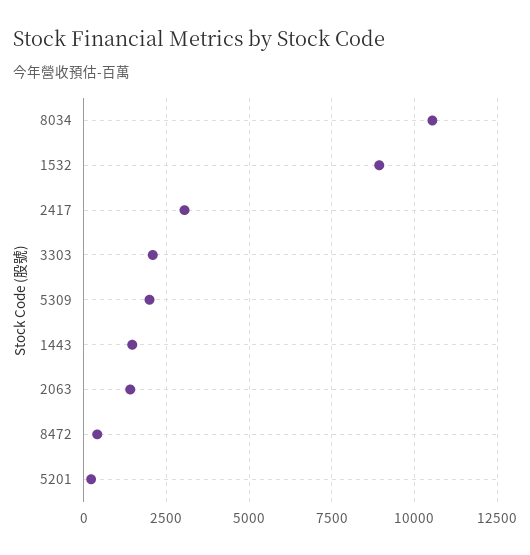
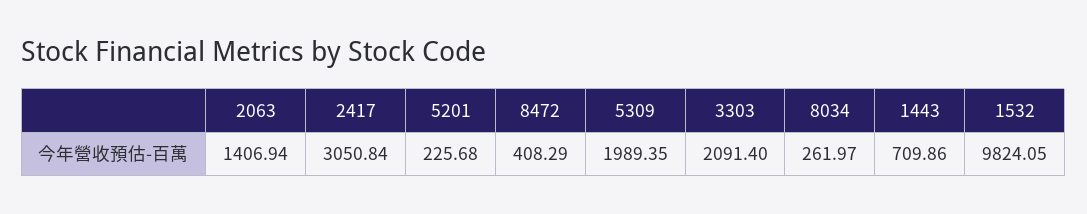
  {
-   "8034": 10500,
+   "8034": 261.97,
-   "1532": 9000,
+   "1532": 9824.05,
    "2417": 3050.84,
    "3303": 2091.4,
    "5309": 1989.35,
-   "1443": 1500,
+   "1443": 709.86,
    "2063": 1406.94,
    "8472": 408.29,
    "5201": 225.68
  }

